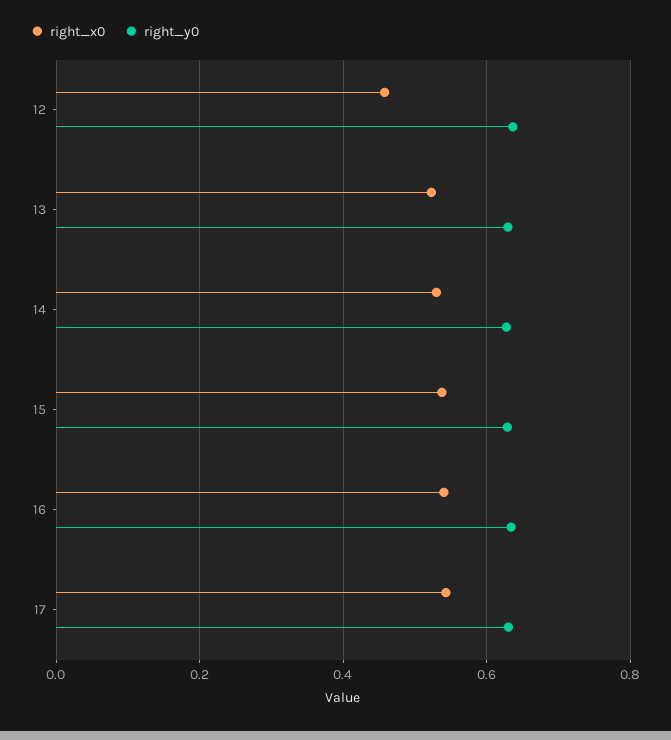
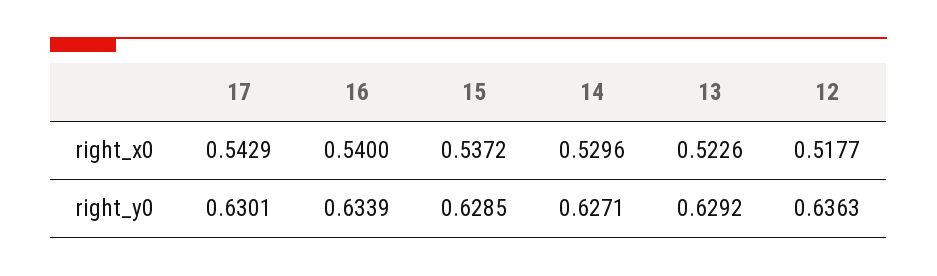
  {
    "right_x0": {
-     "12": 0.46,
+     "12": 0.5177,
      "13": 0.5226,
      "14": 0.5296,
      "15": 0.5372,
      "16": 0.54,
      "17": 0.5429
    },
    "right_y0": {
      "12": 0.6363,
      "13": 0.6292,
      "14": 0.6271,
      "15": 0.6285,
      "16": 0.6339,
      "17": 0.6301
    }
  }

